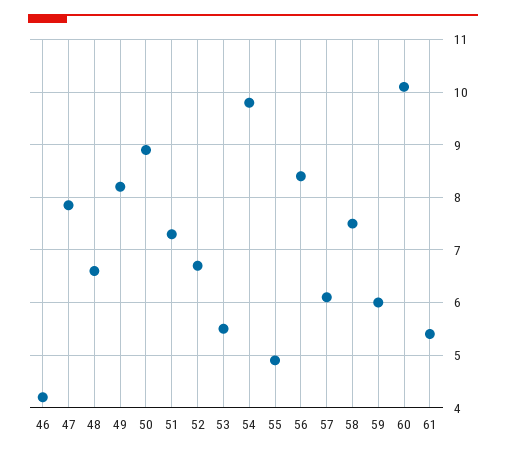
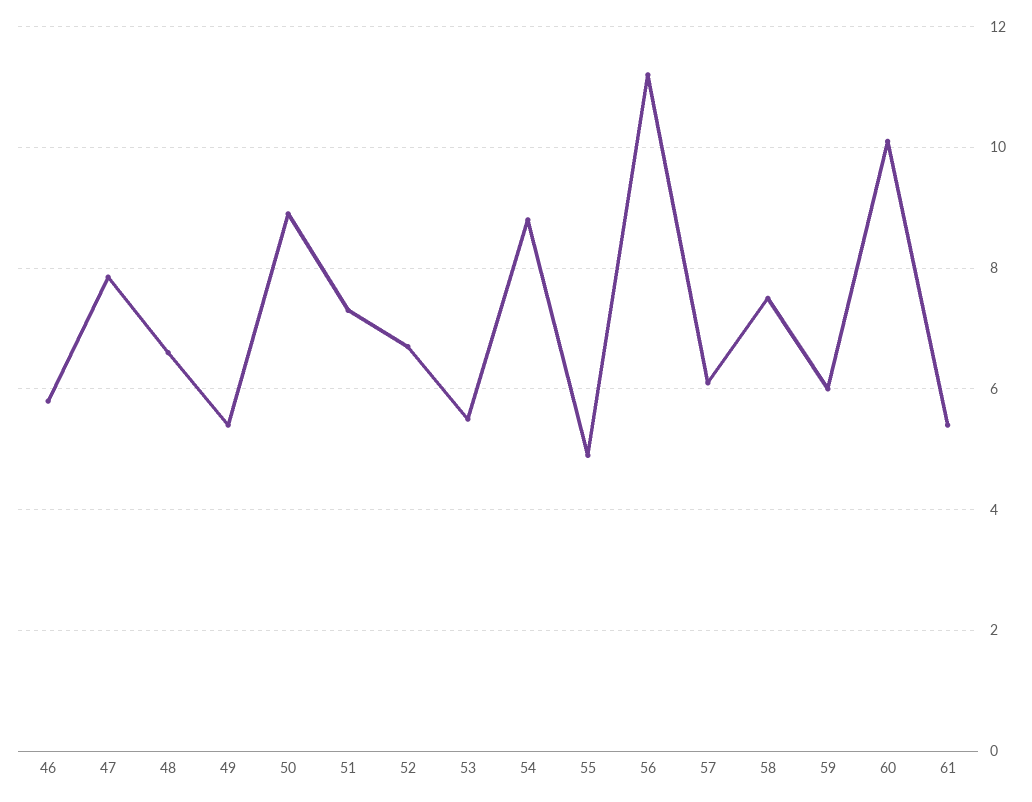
  {
-   "46": 4.2,
+   "46": 5.8,
    "47": 7.8,
    "48": 6.6,
-   "49": 8.2,
+   "49": 5.4,
    "50": 9,
    "51": 7.4,
    "52": 6.8,
    "53": 5.6,
-   "54": 9.8,
+   "54": 8.8,
    "55": 5,
-   "56": 8.4,
+   "56": 11.2,
    "57": 6.2,
    "58": 7.6,
    "59": 6,
    "60": 10.2,
    "61": 5.4
  }

